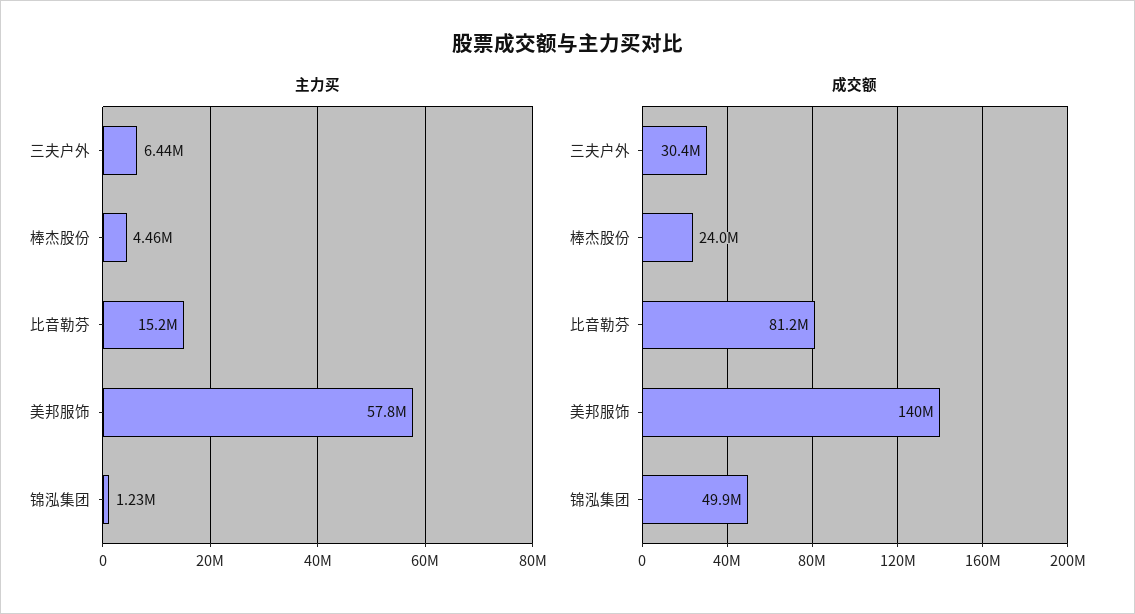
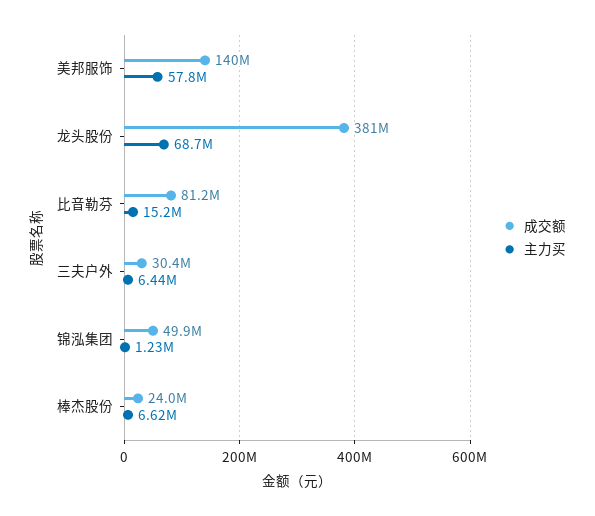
  {
    "主力买": {
      "三夫户外": 6440000,
-     "棒杰股份": 4460000,
+     "棒杰股份": 6620000,
      "比音勒芬": 15200000,
      "美邦服饰": 57800000,
-     "锦泓集团": 1230000
+     "锦泓集团": 1230000,
+     "龙头股份": 68700000
    },
    "成交额": {
      "三夫户外": 30400000,
      "棒杰股份": 24000000,
      "比音勒芬": 81200000,
      "美邦服饰": 140000000,
-     "锦泓集团": 49900000
+     "锦泓集团": 49900000,
+     "龙头股份": 381000000
    }
  }

